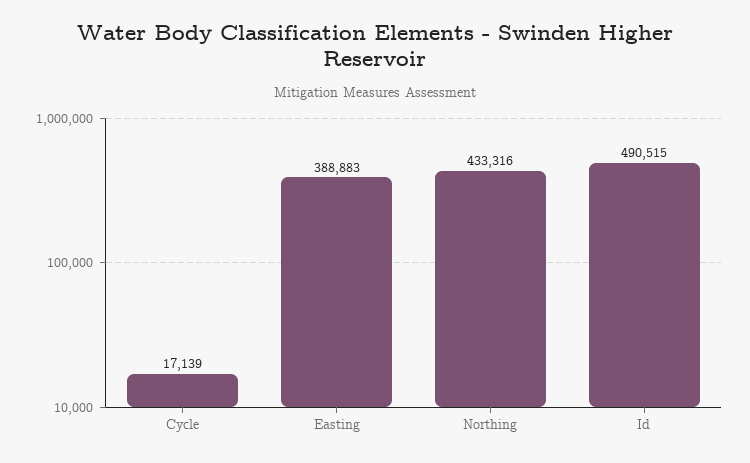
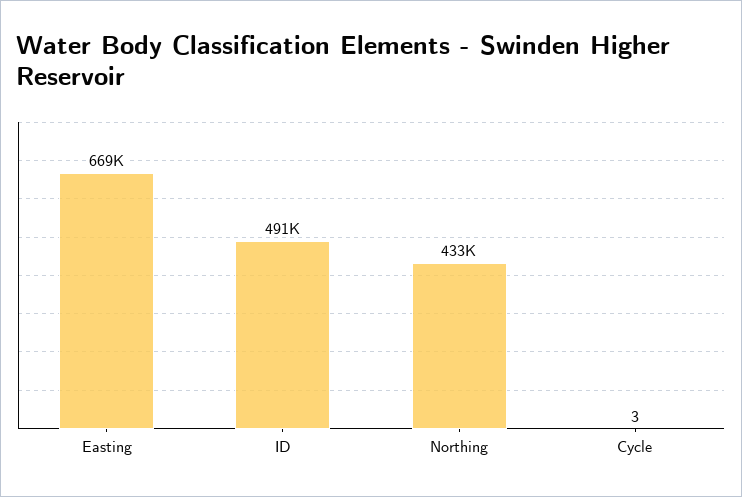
  {
-   "Cycle": 17139,
+   "Cycle": 3,
-   "Easting": 388883,
+   "Easting": 669000,
    "Northing": 433316,
    "Id": 490515
  }

